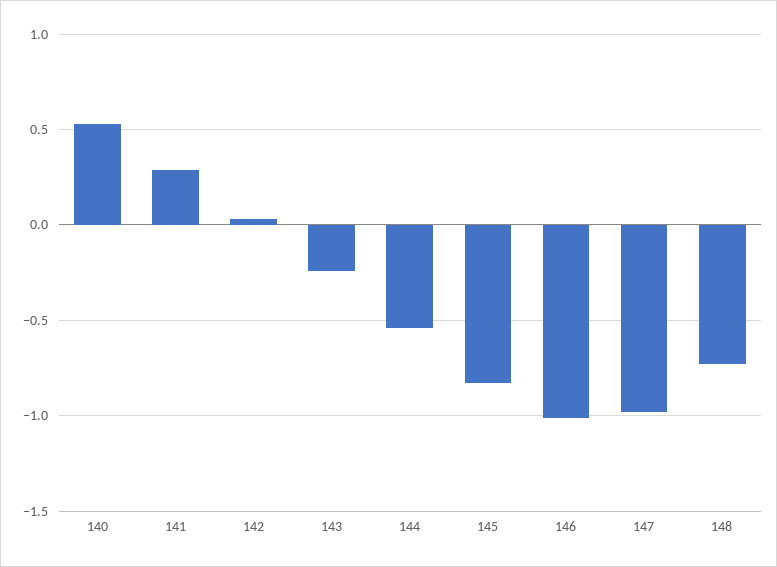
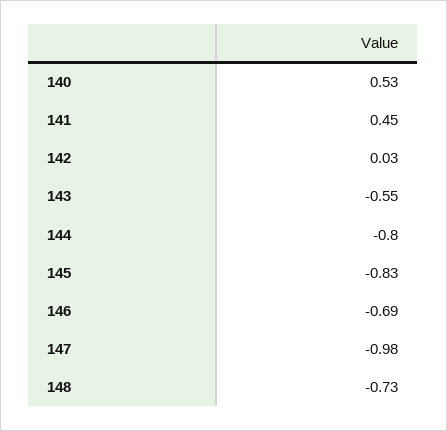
  {
    "140": 0.53,
-   "141": 0.3,
+   "141": 0.45,
    "142": 0.03,
-   "143": -0.25,
+   "143": -0.55,
-   "144": -0.55,
+   "144": -0.8,
    "145": -0.83,
-   "146": -1,
+   "146": -0.69,
    "147": -0.98,
    "148": -0.73
  }

